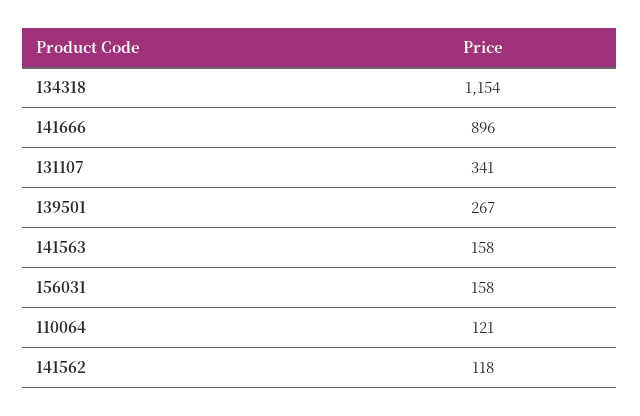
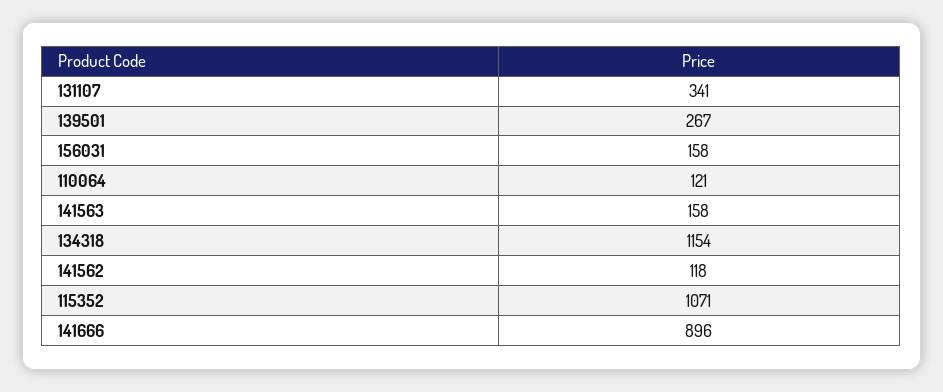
  {
    "134318": 1154,
    "141666": 896,
    "131107": 341,
    "139501": 267,
    "141563": 158,
    "156031": 158,
    "110064": 121,
-   "141562": 118
+   "141562": 118,
+   "115352": 1071
  }

